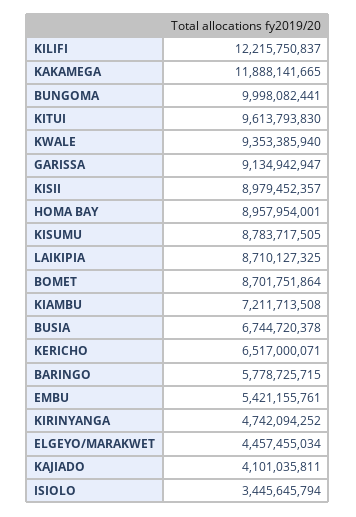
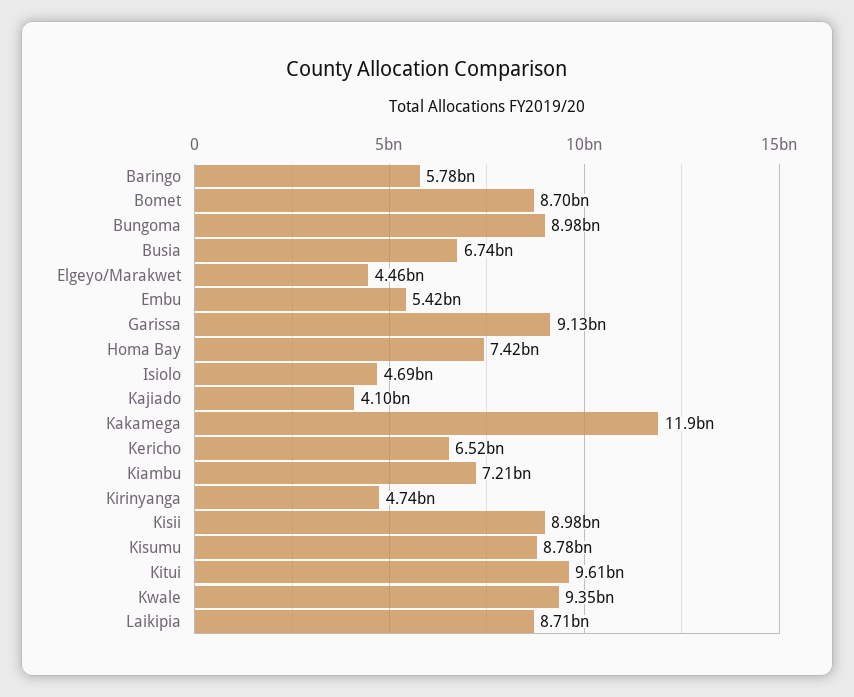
  {
-   "KILIFI": 12215750837,
    "KAKAMEGA": 11888141665,
-   "BUNGOMA": 9998082441,
+   "BUNGOMA": 8980000000,
    "KITUI": 9613793830,
    "KWALE": 9353385940,
    "GARISSA": 9134942947,
    "KISII": 8979452357,
-   "HOMA BAY": 8957954001,
+   "HOMA BAY": 7420000000,
    "KISUMU": 8783717505,
    "LAIKIPIA": 8710127325,
    "BOMET": 8701751864,
    "KIAMBU": 7211713508,
    "BUSIA": 6744720378,
    "KERICHO": 6517000071,
    "BARINGO": 5778725715,
    "EMBU": 5421155761,
    "KIRINYANGA": 4742094252,
    "ELGEYO/MARAKWET": 4457455034,
    "KAJIADO": 4101035811,
-   "ISIOLO": 3445645794
+   "ISIOLO": 4690000000
  }

